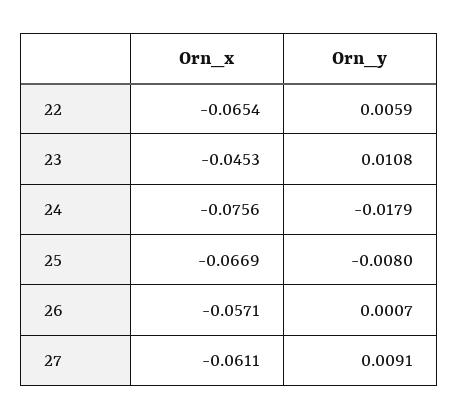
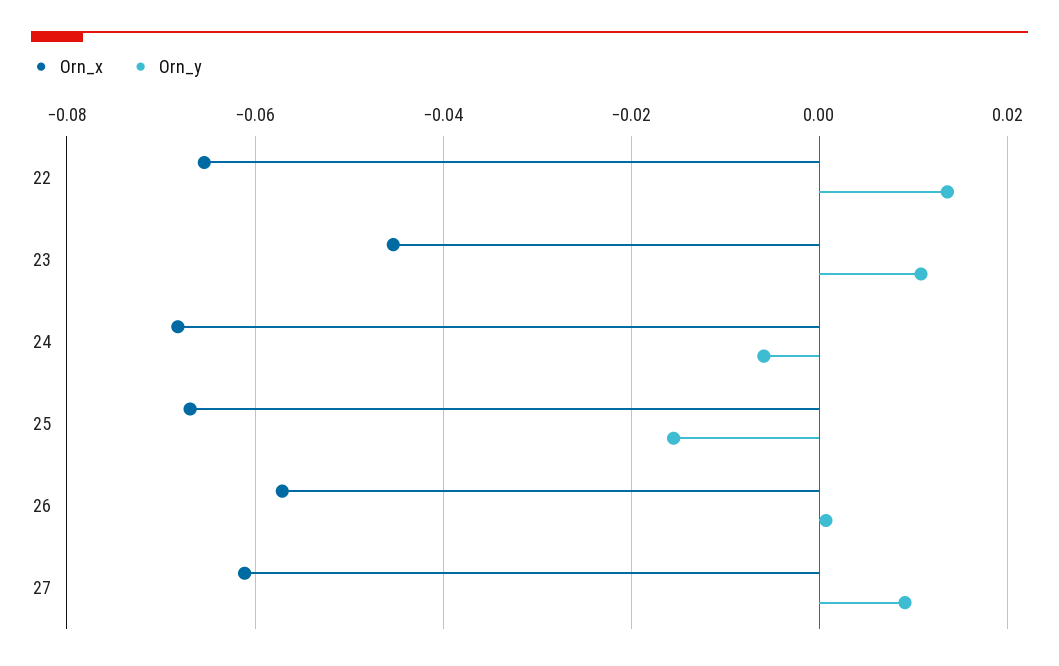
  {
    "Orn_x": {
      "22": -0.0654,
      "23": -0.0453,
-     "24": -0.0756,
+     "24": -0.068,
      "25": -0.0669,
      "26": -0.0571,
      "27": -0.0611
    },
    "Orn_y": {
-     "22": 0.0059,
+     "22": 0.014,
      "23": 0.0108,
-     "24": -0.0179,
+     "24": -0.006,
-     "25": -0.008,
+     "25": -0.016,
      "26": 0.0007,
      "27": 0.0091
    }
  }

